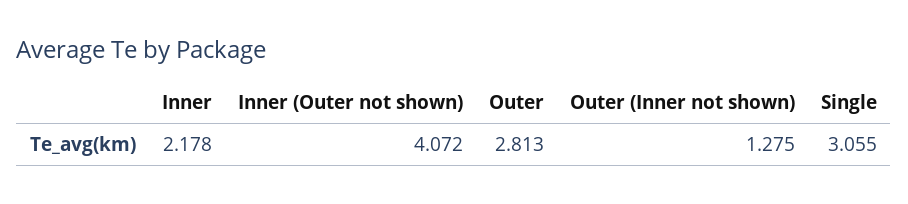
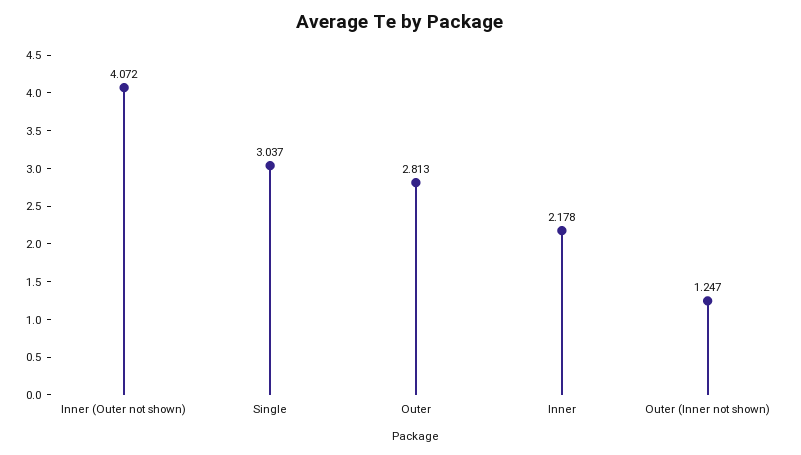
  {
    "Inner": 2.178,
    "Inner (Outer not shown)": 4.072,
    "Outer": 2.813,
-   "Outer (Inner not shown)": 1.275,
+   "Outer (Inner not shown)": 1.247,
-   "Single": 3.055
+   "Single": 3.037
  }

